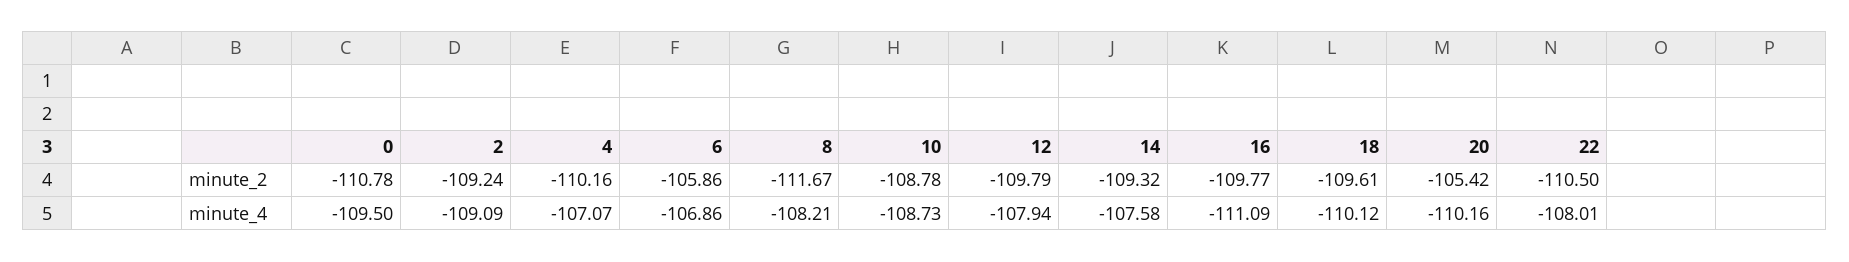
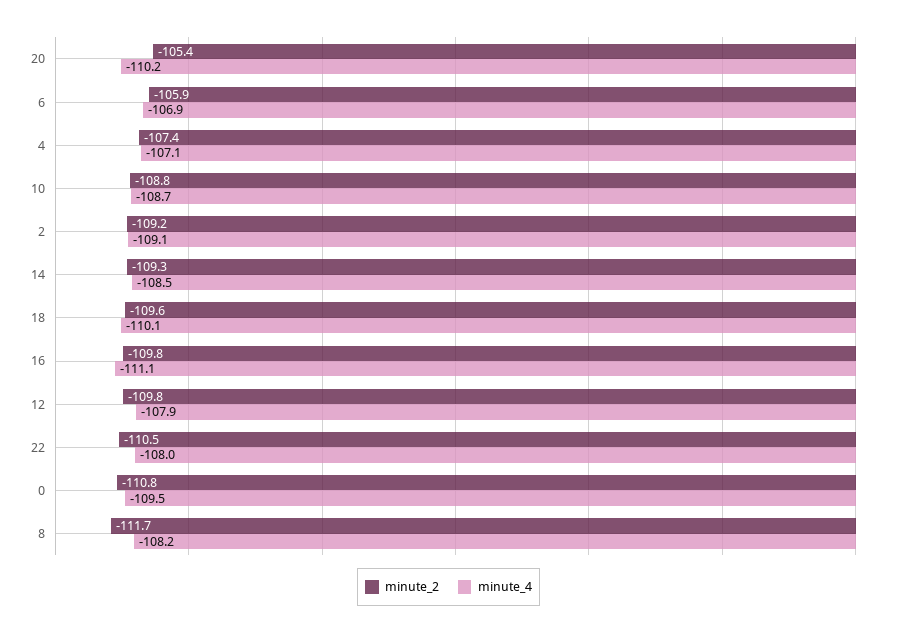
  {
    "minute_2": {
      "0": -110.78,
      "2": -109.24,
-     "4": -110.16,
+     "4": -107.4,
      "6": -105.86,
      "8": -111.67,
      "10": -108.78,
      "12": -109.79,
      "14": -109.32,
      "16": -109.77,
      "18": -109.61,
      "20": -105.42,
      "22": -110.5
    },
    "minute_4": {
      "0": -109.5,
      "2": -109.09,
      "4": -107.07,
      "6": -106.86,
      "8": -108.21,
      "10": -108.73,
      "12": -107.94,
-     "14": -107.58,
+     "14": -108.5,
      "16": -111.09,
      "18": -110.12,
      "20": -110.16,
      "22": -108.01
    }
  }

